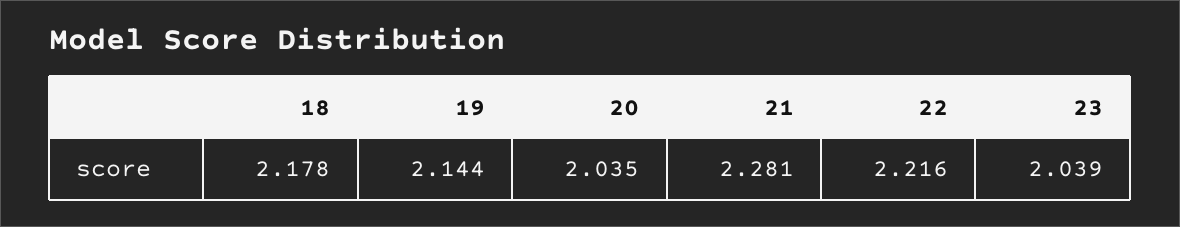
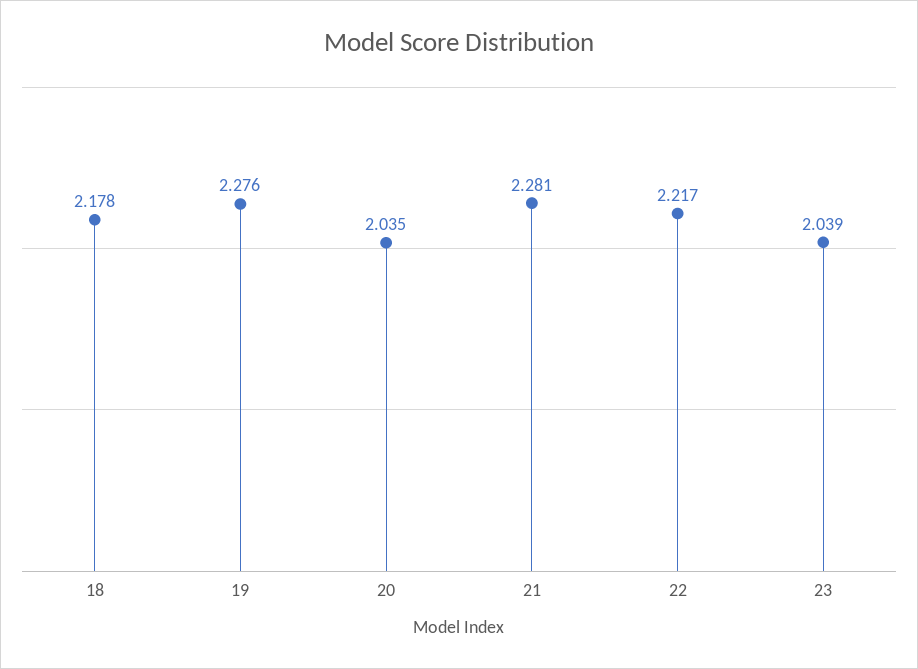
  {
    "18": 2.178,
-   "19": 2.144,
+   "19": 2.276,
    "20": 2.035,
    "21": 2.281,
-   "22": 2.216,
+   "22": 2.217,
    "23": 2.039
  }

